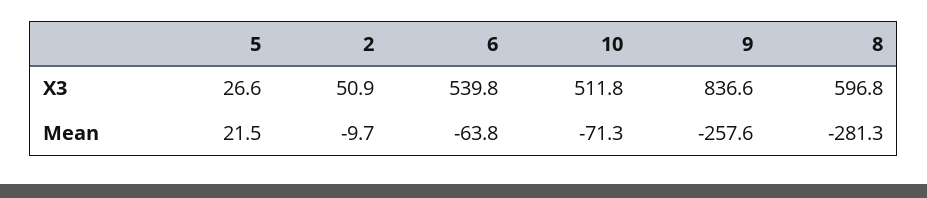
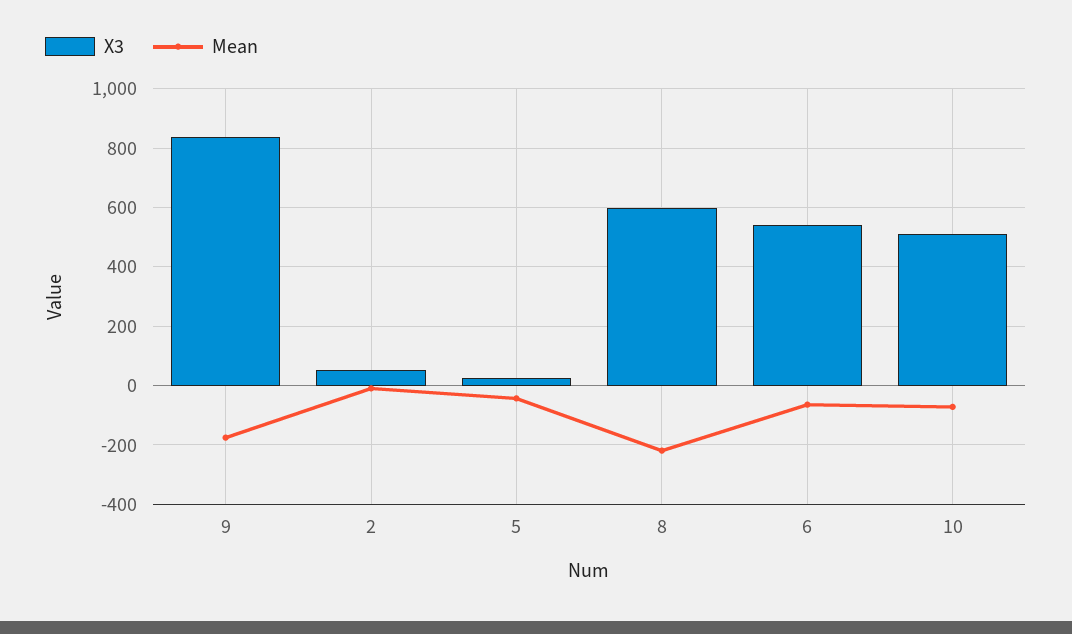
  {
    "X3": {
      "5": 26.6,
      "2": 50.9,
      "6": 539.8,
      "10": 511.8,
      "9": 836.6,
      "8": 596.8
    },
    "Mean": {
-     "5": 21.5,
+     "5": -50,
      "2": -9.7,
      "6": -63.8,
      "10": -71.3,
-     "9": -257.6,
+     "9": -175,
-     "8": -281.3
+     "8": -225
    }
  }

